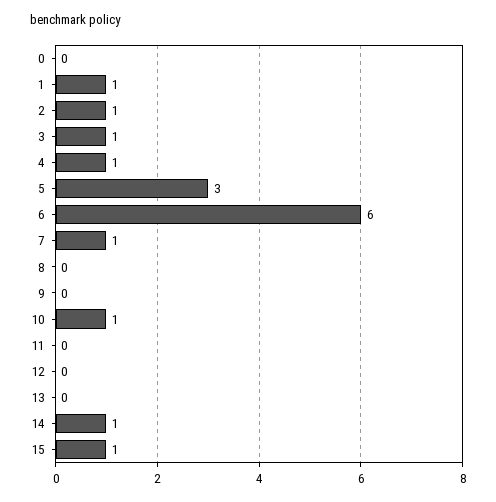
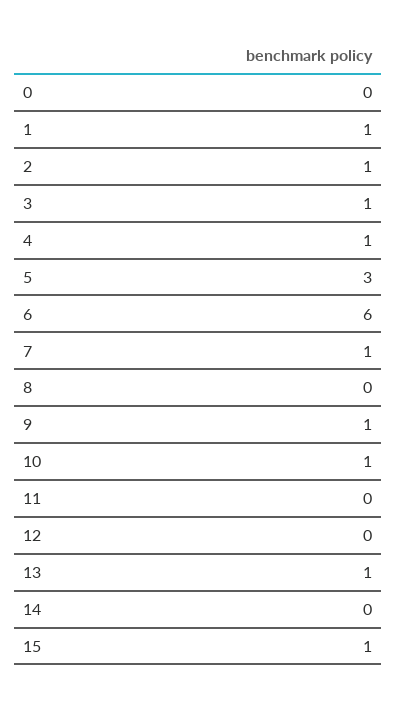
  {
    "0": 0,
    "1": 1,
    "2": 1,
    "3": 1,
    "4": 1,
    "5": 3,
    "6": 6,
    "7": 1,
    "8": 0,
-   "9": 0,
+   "9": 1,
    "10": 1,
    "11": 0,
    "12": 0,
-   "13": 0,
+   "13": 1,
-   "14": 1,
+   "14": 0,
    "15": 1
  }

